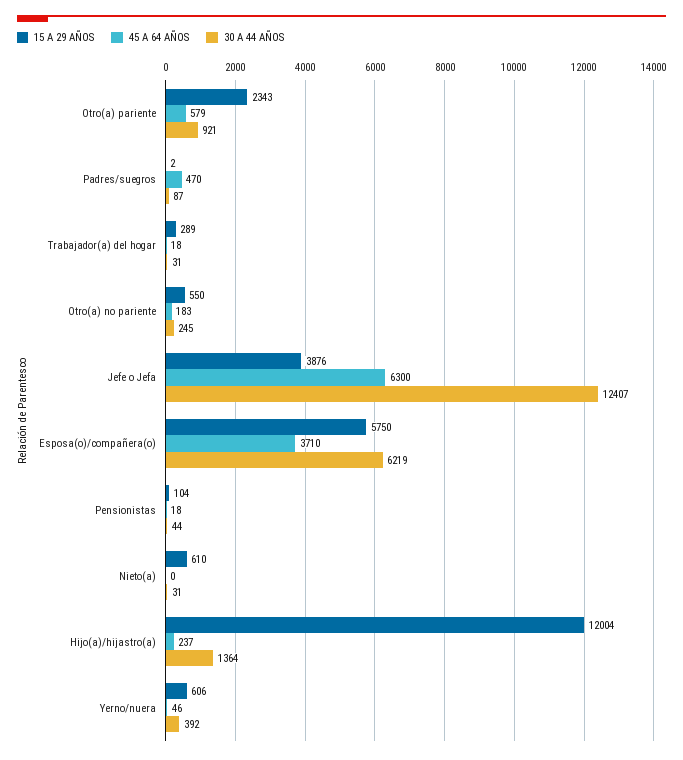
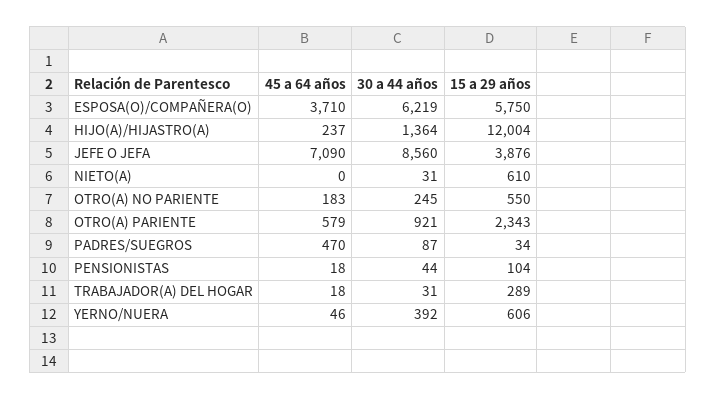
  {
    "15 A 29 AÑOS": {
      "Otro(a) pariente": 2343,
-     "Padres/suegros": 2,
+     "Padres/suegros": 34,
      "Trabajador(a) del hogar": 289,
      "Otro(a) no pariente": 550,
      "Jefe o Jefa": 3876,
      "Esposa(o)/compañera(o)": 5750,
      "Pensionistas": 104,
      "Nieto(a)": 610,
      "Hijo(a)/hijastro(a)": 12004,
      "Yerno/nuera": 606
    },
    "45 A 64 AÑOS": {
      "Otro(a) pariente": 579,
      "Padres/suegros": 470,
      "Trabajador(a) del hogar": 18,
      "Otro(a) no pariente": 183,
-     "Jefe o Jefa": 6300,
+     "Jefe o Jefa": 7090,
      "Esposa(o)/compañera(o)": 3710,
      "Pensionistas": 18,
      "Nieto(a)": 0,
      "Hijo(a)/hijastro(a)": 237,
      "Yerno/nuera": 46
    },
    "30 A 44 AÑOS": {
      "Otro(a) pariente": 921,
      "Padres/suegros": 87,
      "Trabajador(a) del hogar": 31,
      "Otro(a) no pariente": 245,
-     "Jefe o Jefa": 12407,
+     "Jefe o Jefa": 8560,
      "Esposa(o)/compañera(o)": 6219,
      "Pensionistas": 44,
      "Nieto(a)": 31,
      "Hijo(a)/hijastro(a)": 1364,
      "Yerno/nuera": 392
    }
  }

